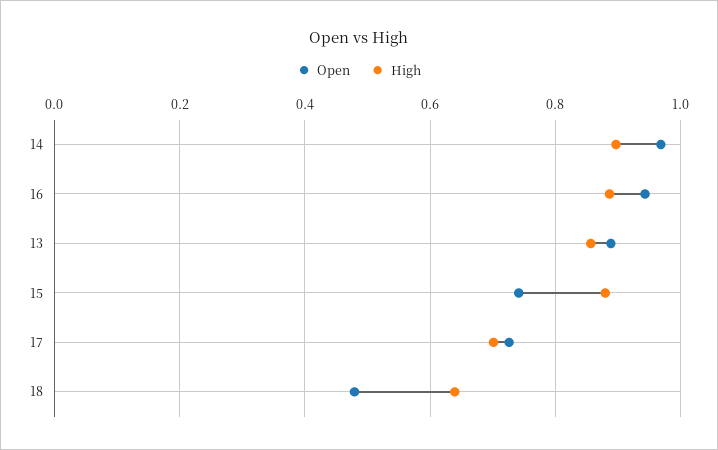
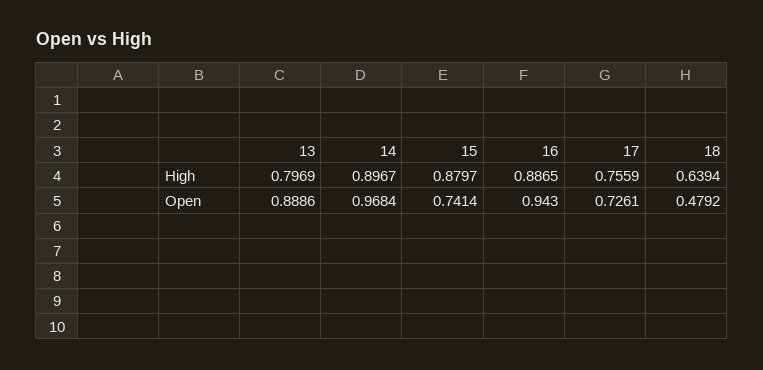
  {
    "Open": {
      "14": 0.9684,
      "16": 0.943,
      "13": 0.8886,
      "15": 0.7414,
      "17": 0.7261,
      "18": 0.4792
    },
    "High": {
      "14": 0.8967,
      "16": 0.8865,
-     "13": 0.86,
+     "13": 0.7969,
      "15": 0.8797,
-     "17": 0.7,
+     "17": 0.7559,
      "18": 0.6394
    }
  }

